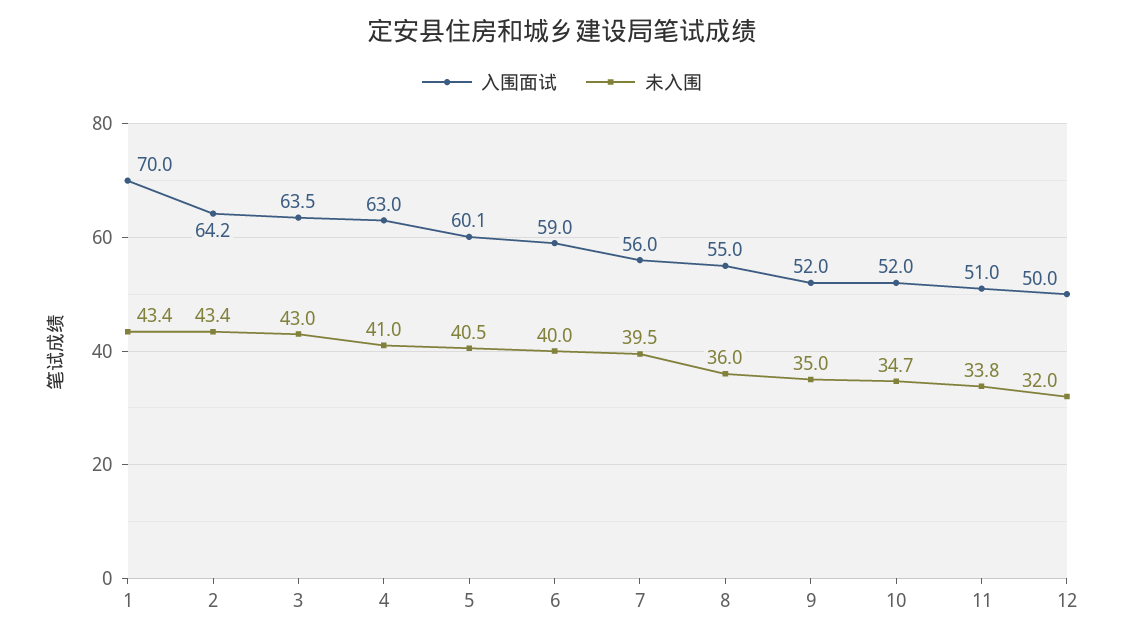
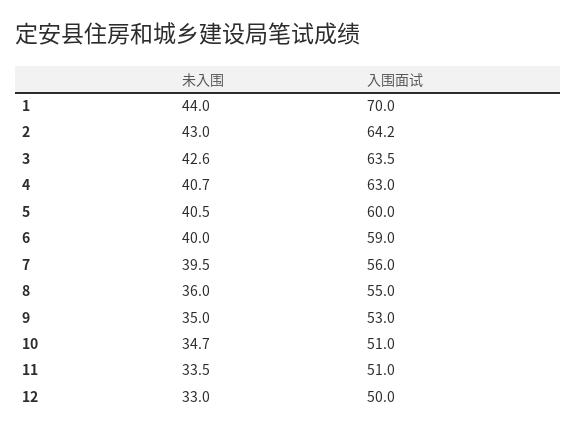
  {
    "入围面试": {
      "1": 70,
      "2": 64.2,
      "3": 63.5,
      "4": 63,
-     "5": 60.1,
+     "5": 60,
      "6": 59,
      "7": 56,
      "8": 55,
-     "9": 52,
+     "9": 53,
-     "10": 52,
+     "10": 51,
      "11": 51,
      "12": 50
    },
    "未入围": {
-     "1": 43.4,
+     "1": 44,
-     "2": 43.4,
+     "2": 43,
-     "3": 43,
+     "3": 42.6,
-     "4": 41,
+     "4": 40.7,
      "5": 40.5,
      "6": 40,
      "7": 39.5,
      "8": 36,
      "9": 35,
      "10": 34.7,
-     "11": 33.8,
+     "11": 33.5,
-     "12": 32
+     "12": 33
    }
  }

